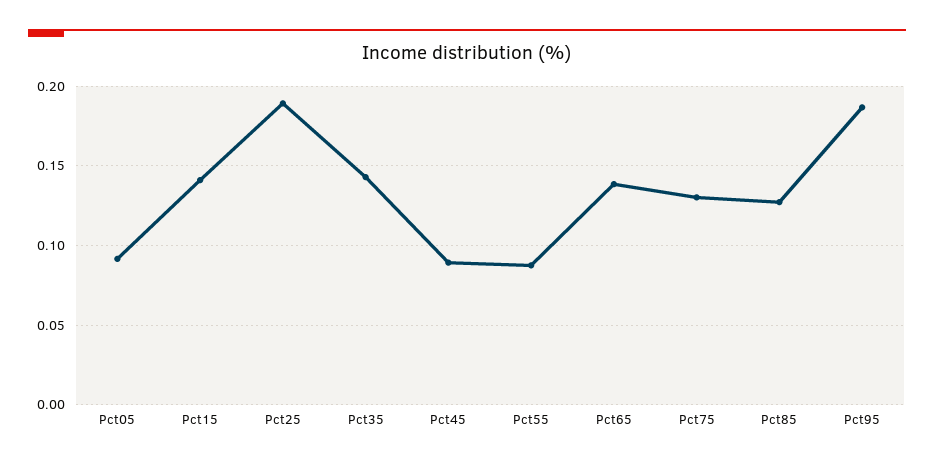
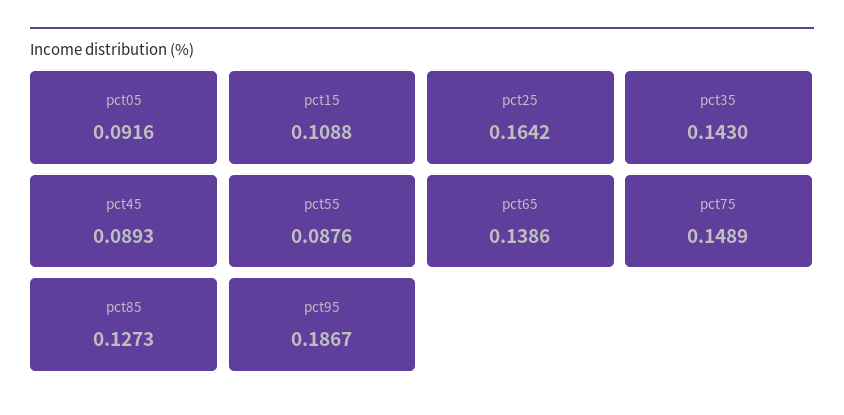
  {
    "Pct05": 0.0916,
-   "Pct15": 0.14,
+   "Pct15": 0.1088,
-   "Pct25": 0.19,
+   "Pct25": 0.1642,
    "Pct35": 0.143,
    "Pct45": 0.0893,
    "Pct55": 0.0876,
    "Pct65": 0.1386,
-   "Pct75": 0.13,
+   "Pct75": 0.1489,
    "Pct85": 0.1273,
    "Pct95": 0.1867
  }

